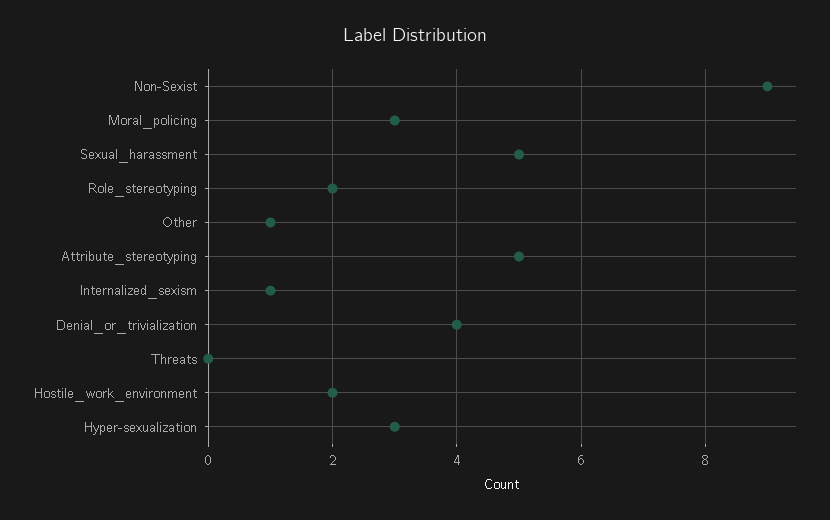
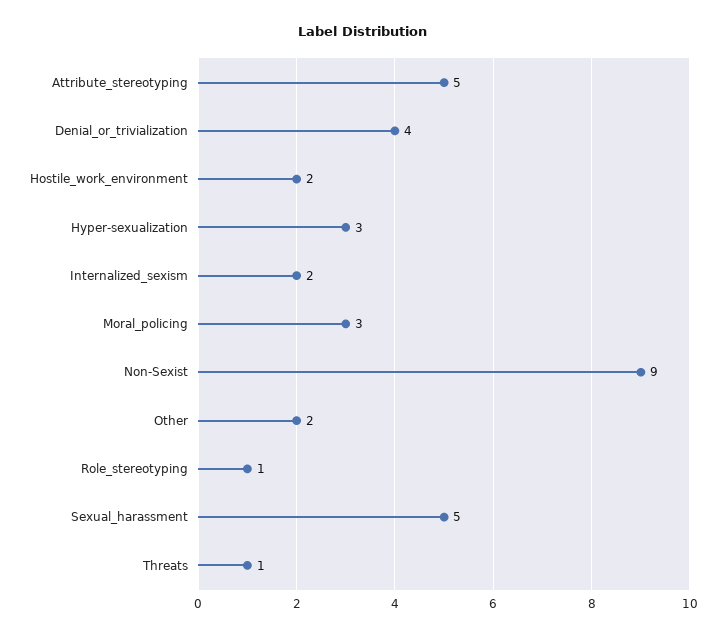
  {
    "Non-Sexist": 9,
    "Moral_policing": 3,
    "Sexual_harassment": 5,
-   "Role_stereotyping": 2,
+   "Role_stereotyping": 1,
-   "Other": 1,
+   "Other": 2,
    "Attribute_stereotyping": 5,
-   "Internalized_sexism": 1,
+   "Internalized_sexism": 2,
    "Denial_or_trivialization": 4,
-   "Threats": 0,
+   "Threats": 1,
    "Hostile_work_environment": 2,
    "Hyper-sexualization": 3
  }

